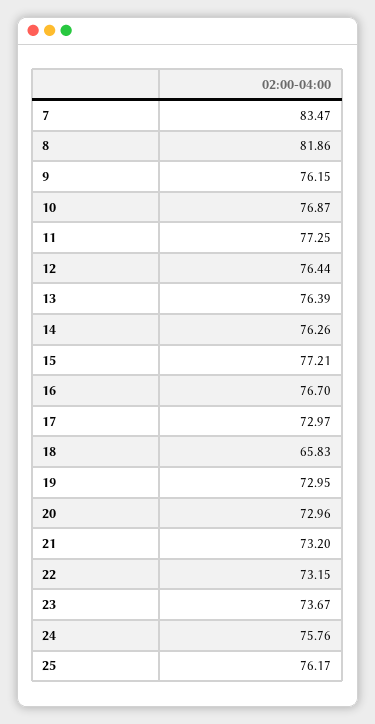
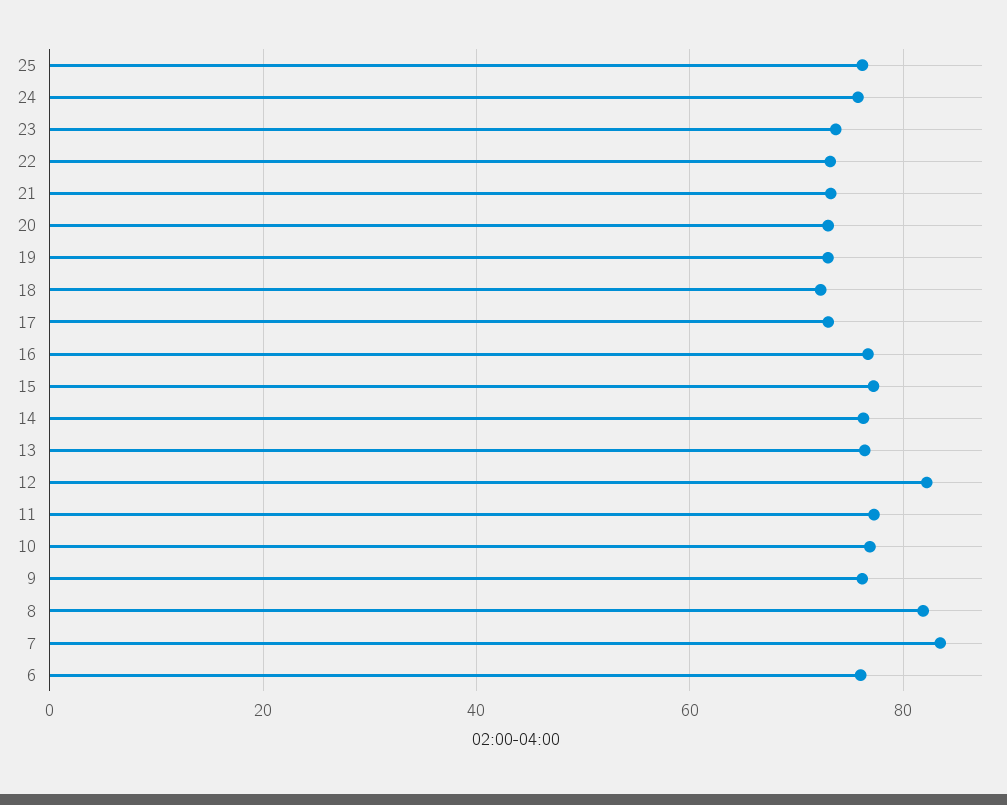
  {
    "7": 83.47,
    "8": 81.86,
    "9": 76.15,
    "10": 76.87,
    "11": 77.25,
-   "12": 76.44,
+   "12": 82,
    "13": 76.39,
    "14": 76.26,
    "15": 77.21,
    "16": 76.7,
    "17": 72.97,
-   "18": 65.83,
+   "18": 72,
    "19": 72.95,
    "20": 72.96,
    "21": 73.2,
    "22": 73.15,
    "23": 73.67,
    "24": 75.76,
-   "25": 76.17
+   "25": 76.17,
+   "6": 76
  }

